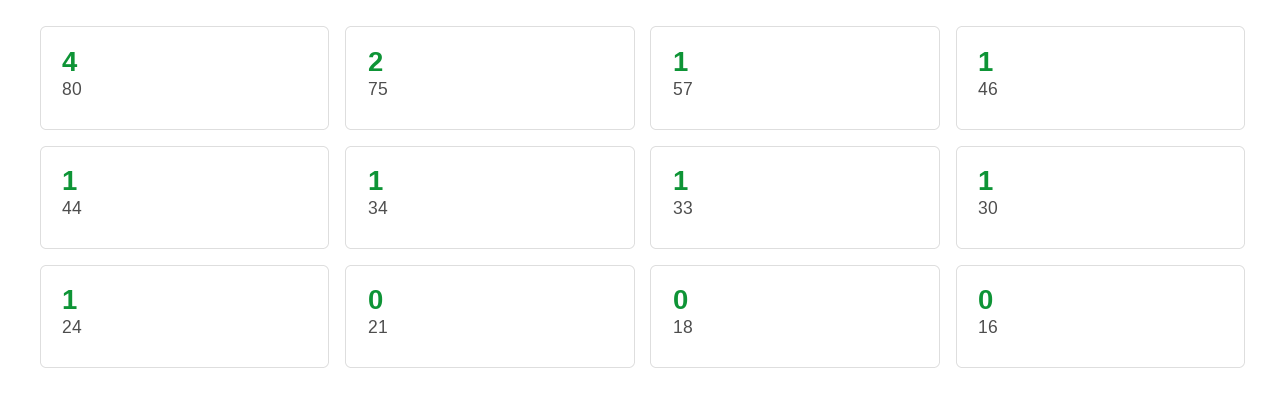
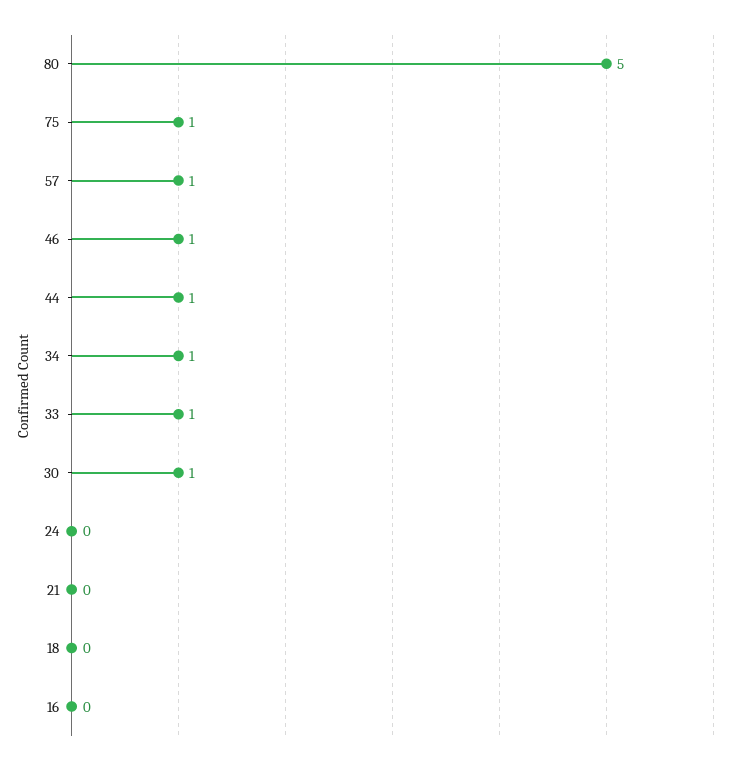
  {
-   "80": 4,
+   "80": 5,
-   "75": 2,
+   "75": 1,
    "57": 1,
    "46": 1,
    "44": 1,
    "34": 1,
    "33": 1,
    "30": 1,
-   "24": 1,
+   "24": 0,
    "21": 0,
    "18": 0,
    "16": 0
  }

